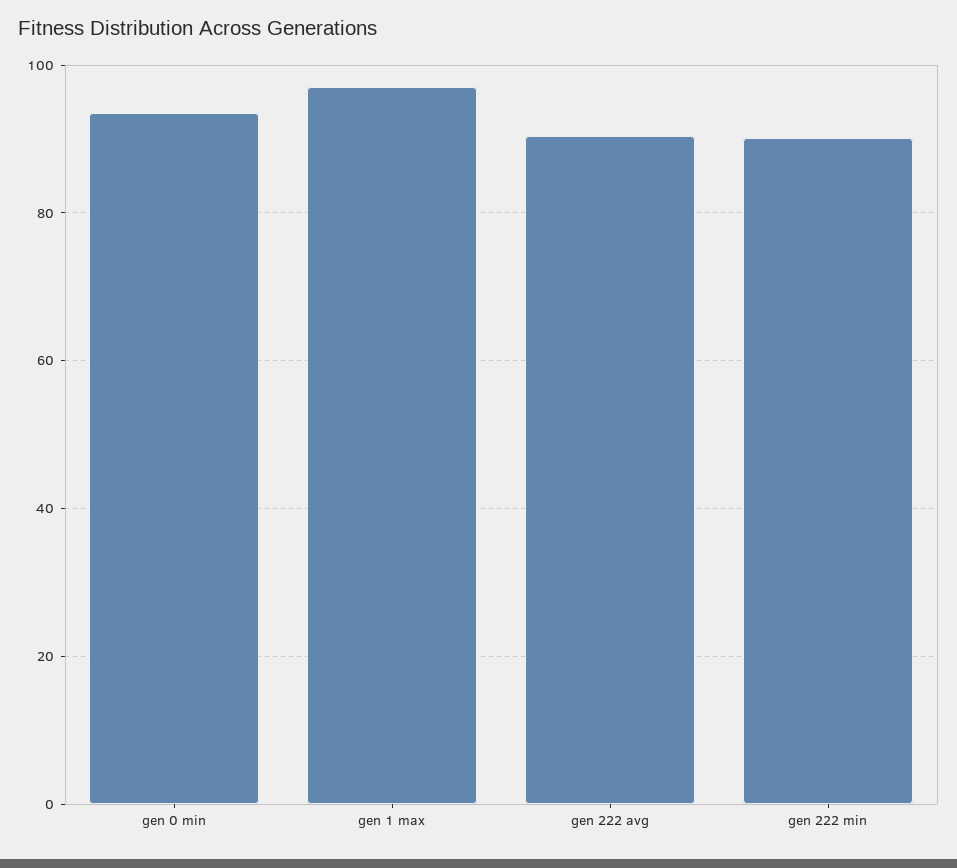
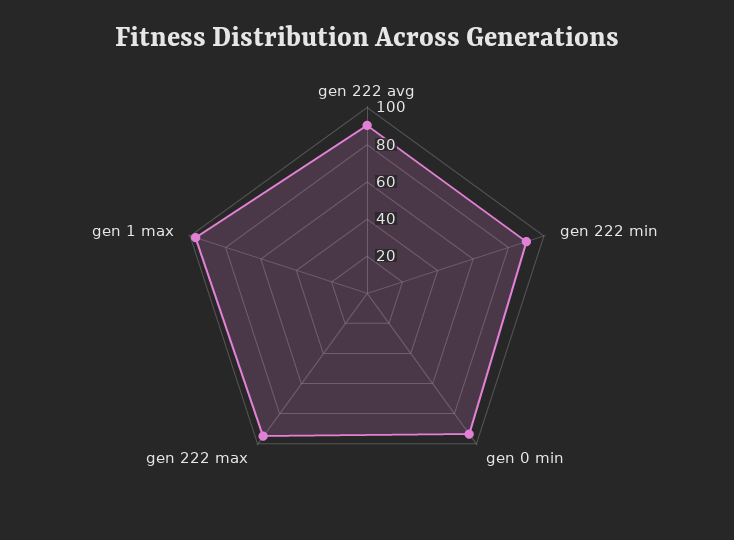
  {
    "gen 0 min": 94,
    "gen 1 max": 96,
    "gen 222 avg": 90,
-   "gen 222 min": 90
+   "gen 222 min": 90,
+   "gen 222 max": 95
  }

